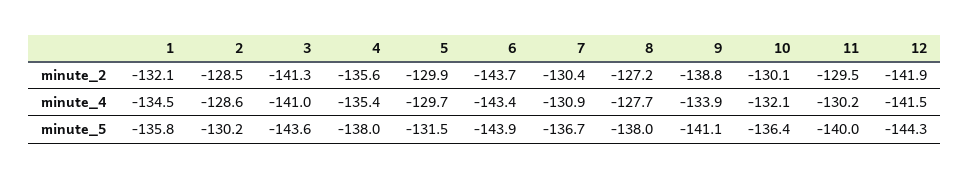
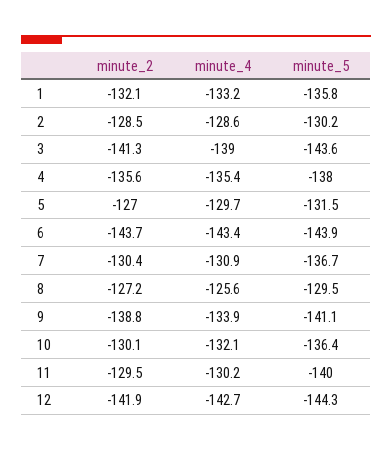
  {
    "1": {
      "minute_2": -132.1,
-     "minute_4": -134.5,
+     "minute_4": -133.2,
      "minute_5": -135.8
    },
    "2": {
      "minute_2": -128.5,
      "minute_4": -128.6,
      "minute_5": -130.2
    },
    "3": {
      "minute_2": -141.3,
-     "minute_4": -141,
+     "minute_4": -139,
      "minute_5": -143.6
    },
    "4": {
      "minute_2": -135.6,
      "minute_4": -135.4,
      "minute_5": -138
    },
    "5": {
-     "minute_2": -129.9,
+     "minute_2": -127,
      "minute_4": -129.7,
      "minute_5": -131.5
    },
    "6": {
      "minute_2": -143.7,
      "minute_4": -143.4,
      "minute_5": -143.9
    },
    "7": {
      "minute_2": -130.4,
      "minute_4": -130.9,
      "minute_5": -136.7
    },
    "8": {
      "minute_2": -127.2,
-     "minute_4": -127.7,
+     "minute_4": -125.6,
-     "minute_5": -138
+     "minute_5": -129.5
    },
    "9": {
      "minute_2": -138.8,
      "minute_4": -133.9,
      "minute_5": -141.1
    },
    "10": {
      "minute_2": -130.1,
      "minute_4": -132.1,
      "minute_5": -136.4
    },
    "11": {
      "minute_2": -129.5,
      "minute_4": -130.2,
      "minute_5": -140
    },
    "12": {
      "minute_2": -141.9,
-     "minute_4": -141.5,
+     "minute_4": -142.7,
      "minute_5": -144.3
    }
  }

